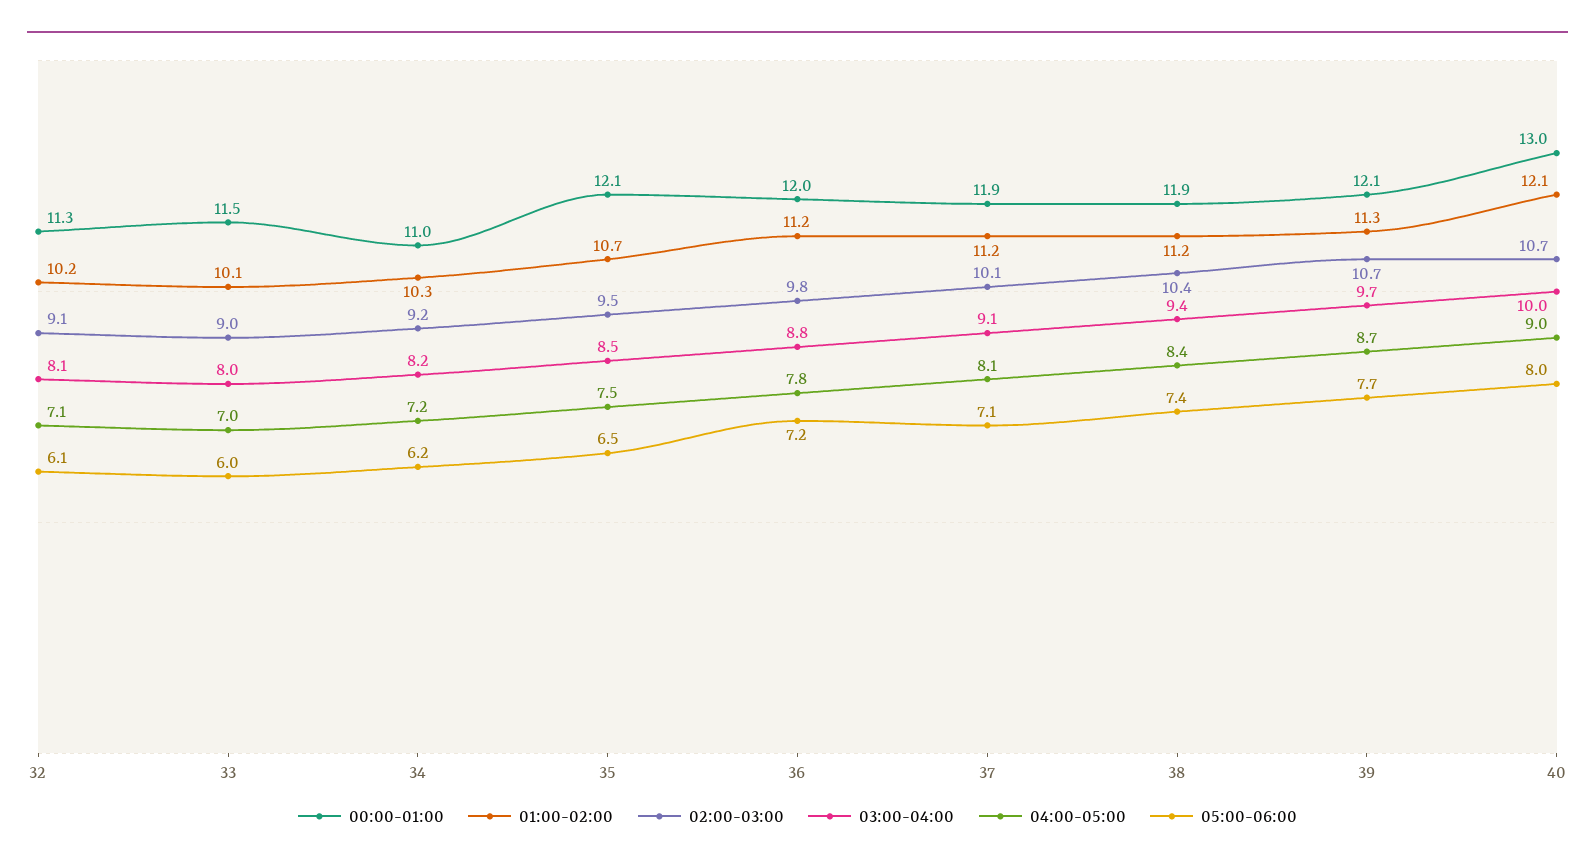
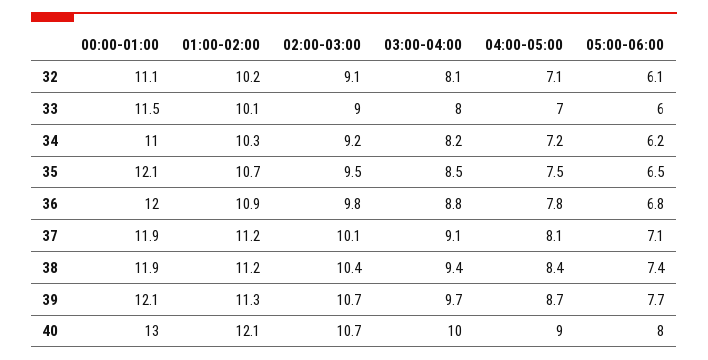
  {
    "00:00-01:00": {
-     "32": 11.3,
+     "32": 11.1,
      "33": 11.5,
      "34": 11,
      "35": 12.1,
      "36": 12,
      "37": 11.9,
      "38": 11.9,
      "39": 12.1,
      "40": 13
    },
    "01:00-02:00": {
      "32": 10.2,
      "33": 10.1,
      "34": 10.3,
      "35": 10.7,
-     "36": 11.2,
+     "36": 10.9,
      "37": 11.2,
      "38": 11.2,
      "39": 11.3,
      "40": 12.1
    },
    "02:00-03:00": {
      "32": 9.1,
      "33": 9,
      "34": 9.2,
      "35": 9.5,
      "36": 9.8,
      "37": 10.1,
      "38": 10.4,
      "39": 10.7,
      "40": 10.7
    },
    "03:00-04:00": {
      "32": 8.1,
      "33": 8,
      "34": 8.2,
      "35": 8.5,
      "36": 8.8,
      "37": 9.1,
      "38": 9.4,
      "39": 9.7,
      "40": 10
    },
    "04:00-05:00": {
      "32": 7.1,
      "33": 7,
      "34": 7.2,
      "35": 7.5,
      "36": 7.8,
      "37": 8.1,
      "38": 8.4,
      "39": 8.7,
      "40": 9
    },
    "05:00-06:00": {
      "32": 6.1,
      "33": 6,
      "34": 6.2,
      "35": 6.5,
-     "36": 7.2,
+     "36": 6.8,
      "37": 7.1,
      "38": 7.4,
      "39": 7.7,
      "40": 8
    }
  }

